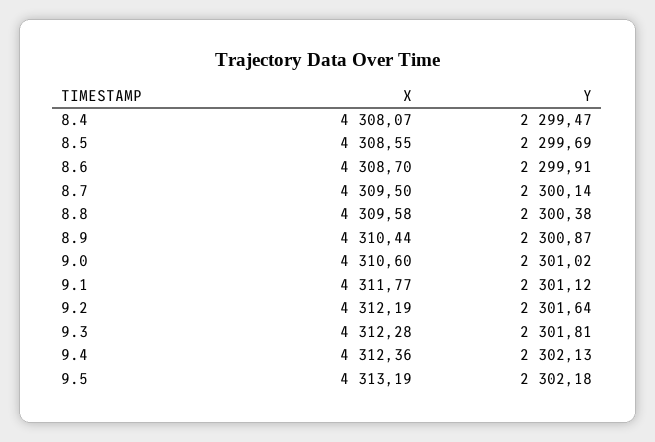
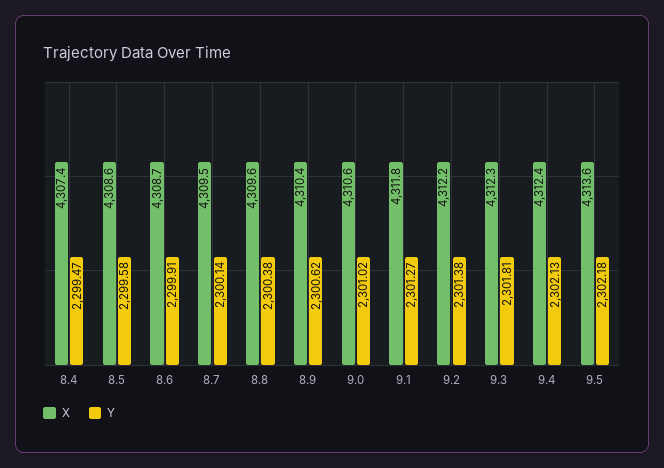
  {
    "X": {
-     "8.4": 4308.07,
+     "8.4": 4307.4,
      "8.5": 4308.55,
      "8.6": 4308.7,
      "8.7": 4309.5,
      "8.8": 4309.58,
      "8.9": 4310.44,
      "9.0": 4310.6,
      "9.1": 4311.77,
      "9.2": 4312.19,
      "9.3": 4312.28,
      "9.4": 4312.36,
-     "9.5": 4313.19
+     "9.5": 4313.6
    },
    "Y": {
      "8.4": 2299.47,
-     "8.5": 2299.69,
+     "8.5": 2299.58,
      "8.6": 2299.91,
      "8.7": 2300.14,
      "8.8": 2300.38,
-     "8.9": 2300.87,
+     "8.9": 2300.62,
      "9.0": 2301.02,
-     "9.1": 2301.12,
+     "9.1": 2301.27,
-     "9.2": 2301.64,
+     "9.2": 2301.38,
      "9.3": 2301.81,
      "9.4": 2302.13,
      "9.5": 2302.18
    }
  }

